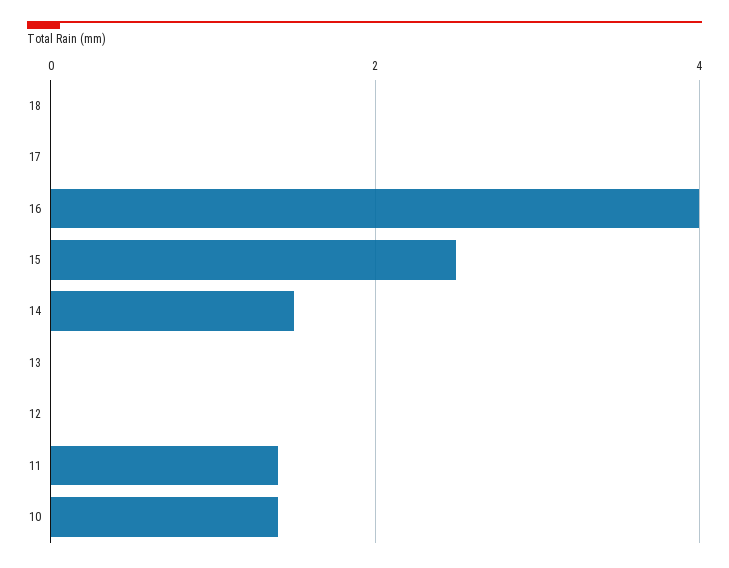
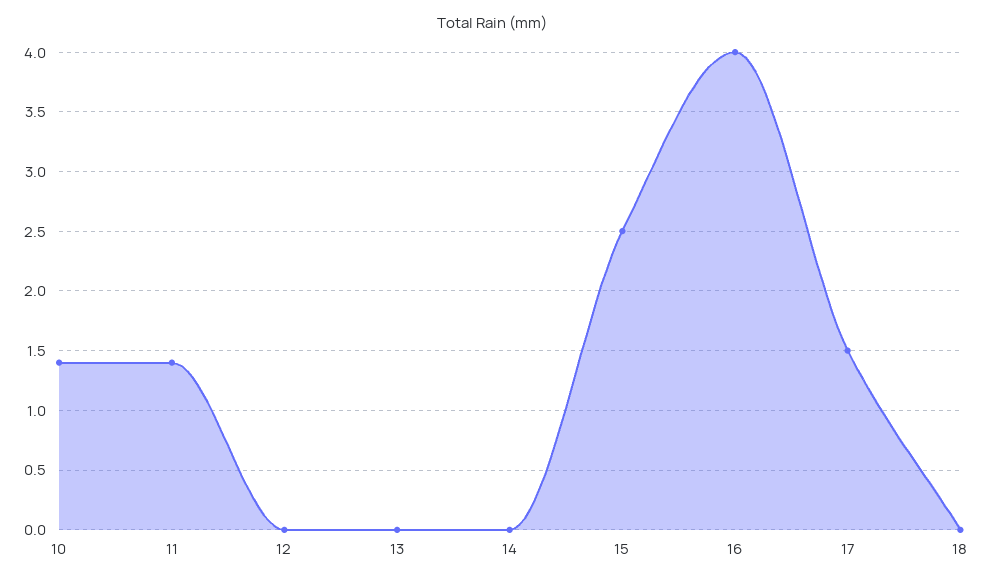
  {
    "18": 0,
-   "17": 0,
+   "17": 1.5,
    "16": 4,
    "15": 2.5,
-   "14": 1.5,
+   "14": 0,
    "13": 0,
    "12": 0,
    "11": 1.4,
    "10": 1.4
  }

